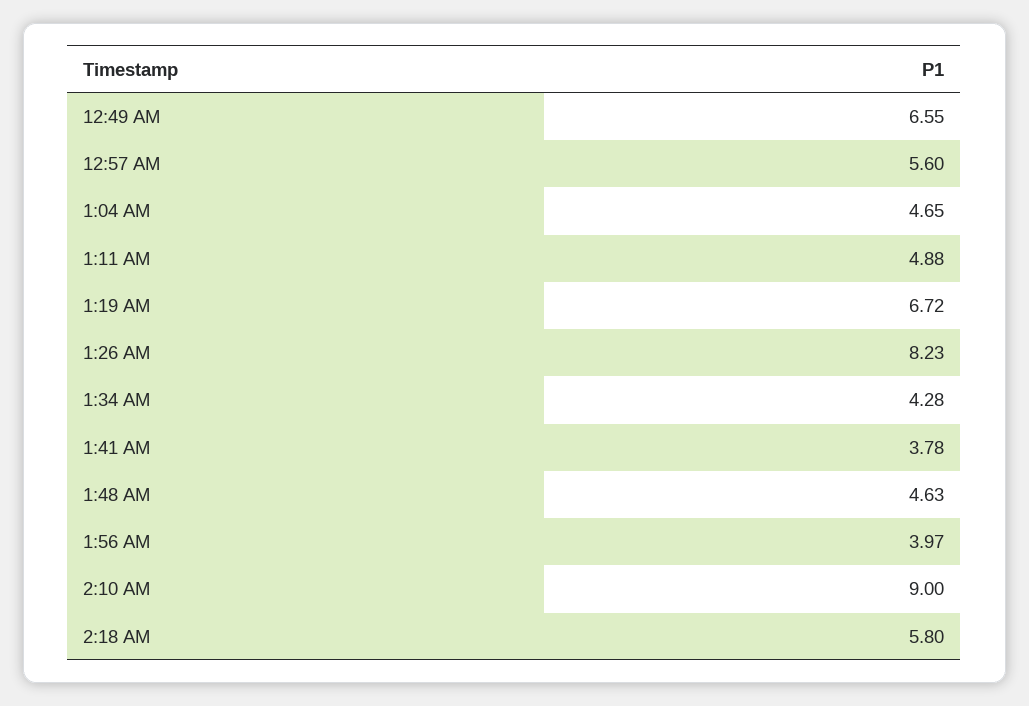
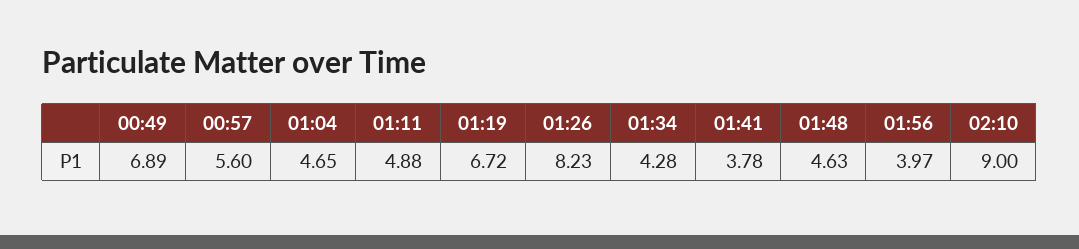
  {
-   "12:49 AM": 6.55,
+   "12:49 AM": 6.89,
    "12:57 AM": 5.6,
    "1:04 AM": 4.65,
    "1:11 AM": 4.88,
    "1:19 AM": 6.72,
    "1:26 AM": 8.23,
    "1:34 AM": 4.28,
    "1:41 AM": 3.78,
    "1:48 AM": 4.63,
    "1:56 AM": 3.97,
-   "2:10 AM": 9,
+   "2:10 AM": 9
-   "2:18 AM": 5.8
  }

